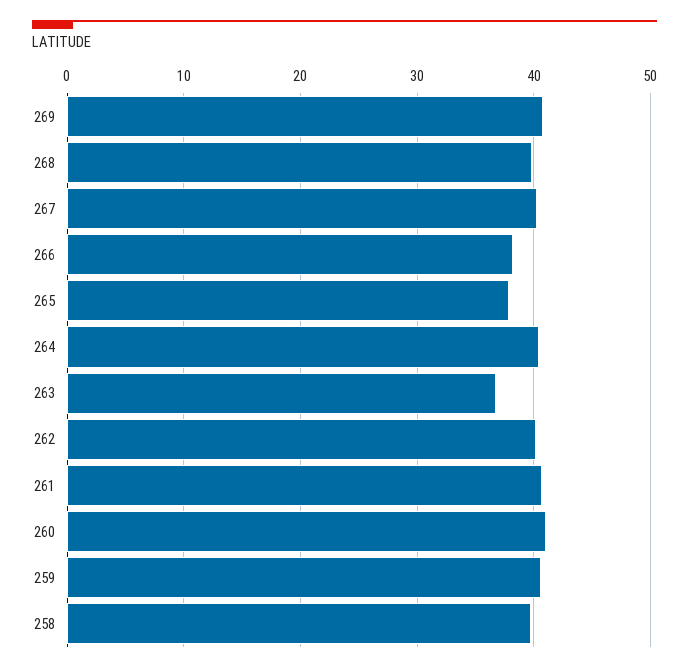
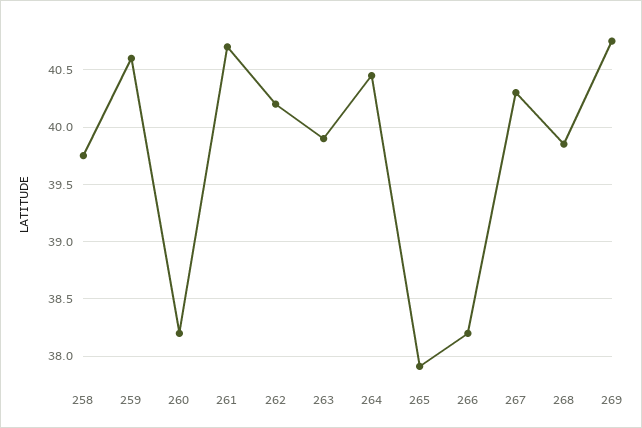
  {
    "269": 40.8,
    "268": 39.9,
    "267": 40.3,
    "266": 38.2,
    "265": 37.9,
    "264": 40.5,
-   "263": 37,
+   "263": 39.9,
    "262": 40.2,
    "261": 40.7,
-   "260": 41,
+   "260": 38.2,
    "259": 40.6,
    "258": 39.8
  }

